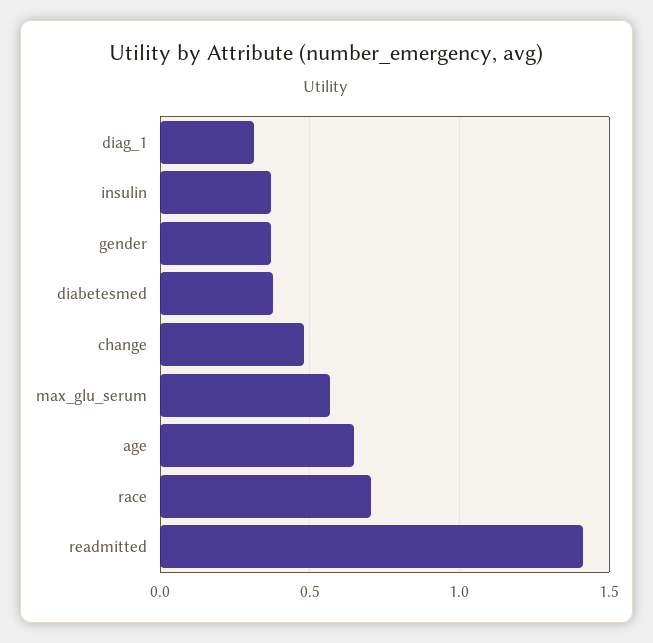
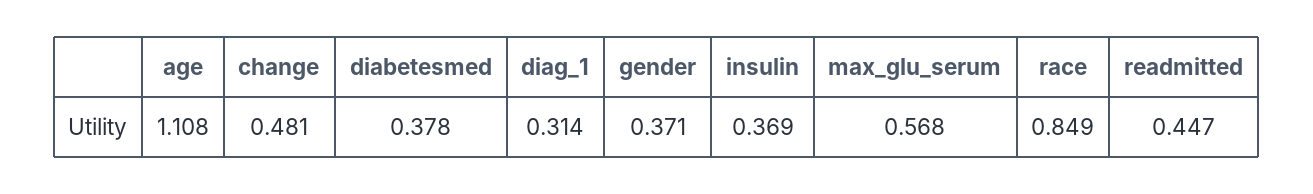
  {
    "diag_1": 0.314,
    "insulin": 0.369,
    "gender": 0.371,
    "diabetesmed": 0.378,
    "change": 0.481,
    "max_glu_serum": 0.568,
-   "age": 0.65,
+   "age": 1.108,
-   "race": 0.7,
+   "race": 0.849,
-   "readmitted": 1.4
+   "readmitted": 0.447
  }

